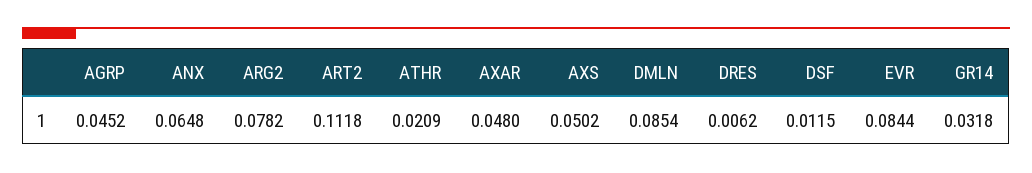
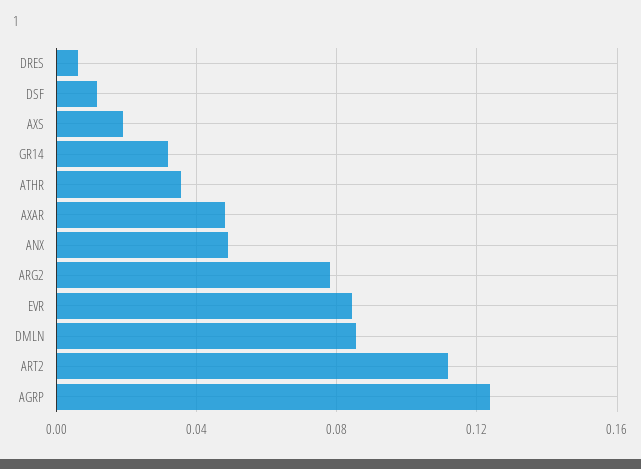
  {
-   "AGRP": 0.0452,
+   "AGRP": 0.125,
-   "ANX": 0.0648,
+   "ANX": 0.05,
    "ARG2": 0.0782,
    "ART2": 0.1118,
-   "ATHR": 0.0209,
+   "ATHR": 0.035,
    "AXAR": 0.048,
-   "AXS": 0.0502,
+   "AXS": 0.02,
    "DMLN": 0.0854,
    "DRES": 0.0062,
    "DSF": 0.0115,
    "EVR": 0.0844,
    "GR14": 0.0318
  }

